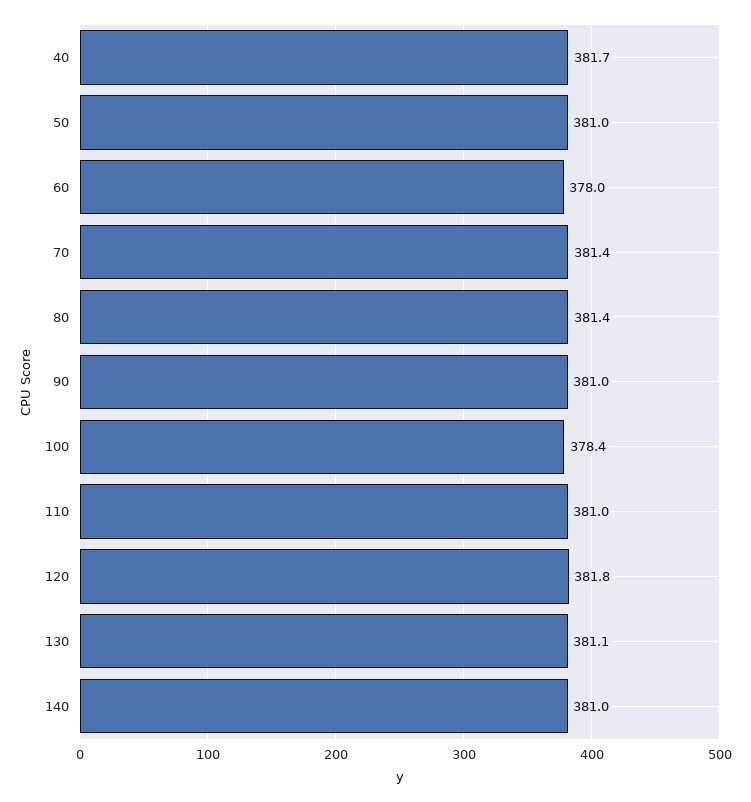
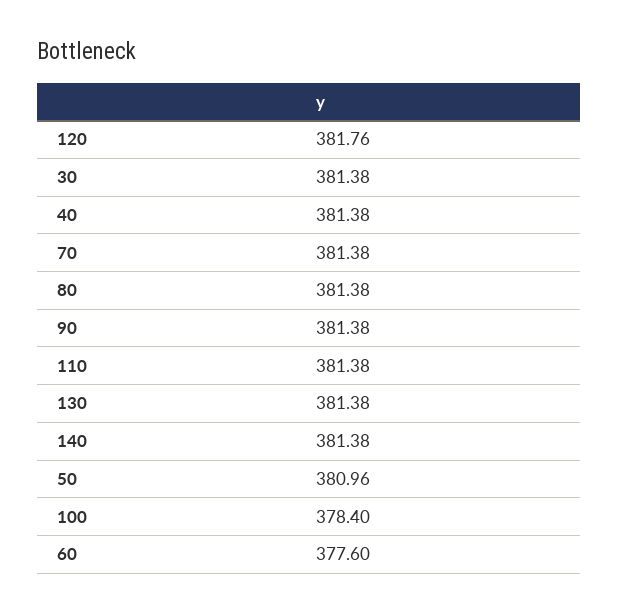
  {
-   "40": 381.7,
+   "40": 381.38,
    "50": 380.96,
-   "60": 378,
+   "60": 377.6,
    "70": 381.38,
    "80": 381.38,
-   "90": 381,
+   "90": 381.38,
    "100": 378.4,
-   "110": 381,
+   "110": 381.38,
    "120": 381.76,
-   "130": 381.1,
+   "130": 381.38,
-   "140": 381
+   "140": 381.38,
+   "30": 381.38
  }

